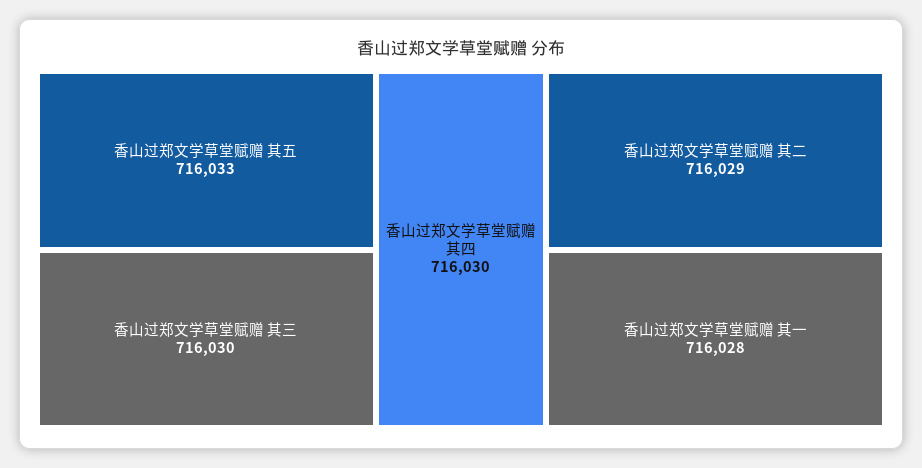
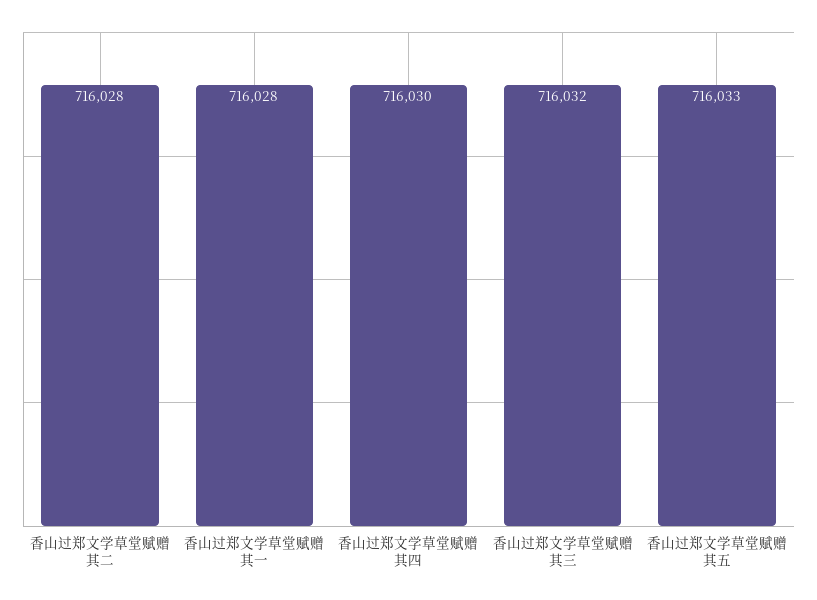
  {
    "香山过郑文学草堂赋赠 其五": 716033,
-   "香山过郑文学草堂赋赠 其三": 716030,
+   "香山过郑文学草堂赋赠 其三": 716032,
    "香山过郑文学草堂赋赠 其四": 716030,
-   "香山过郑文学草堂赋赠 其二": 716029,
+   "香山过郑文学草堂赋赠 其二": 716028,
    "香山过郑文学草堂赋赠 其一": 716028
  }

